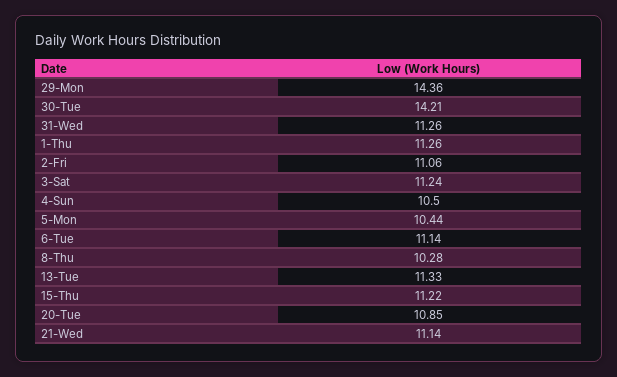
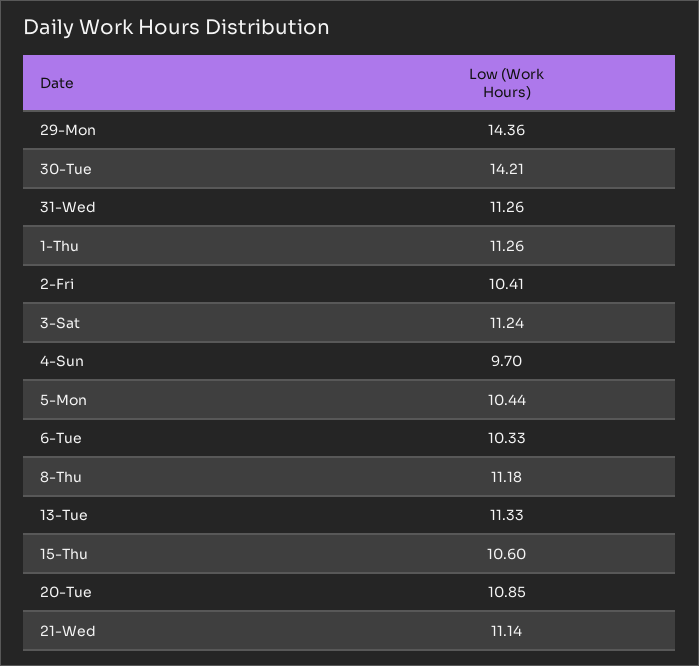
  {
    "29-Mon": 14.36,
    "30-Tue": 14.21,
    "31-Wed": 11.26,
    "1-Thu": 11.26,
-   "2-Fri": 11.06,
+   "2-Fri": 10.41,
    "3-Sat": 11.24,
-   "4-Sun": 10.5,
+   "4-Sun": 9.7,
    "5-Mon": 10.44,
-   "6-Tue": 11.14,
+   "6-Tue": 10.33,
-   "8-Thu": 10.28,
+   "8-Thu": 11.18,
    "13-Tue": 11.33,
-   "15-Thu": 11.22,
+   "15-Thu": 10.6,
    "20-Tue": 10.85,
    "21-Wed": 11.14
  }

